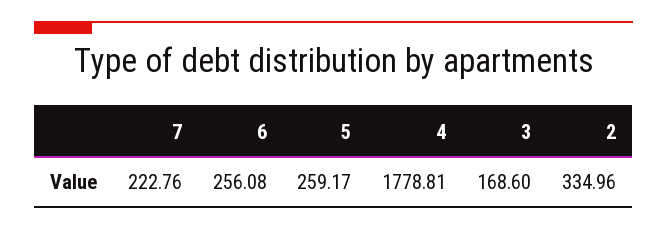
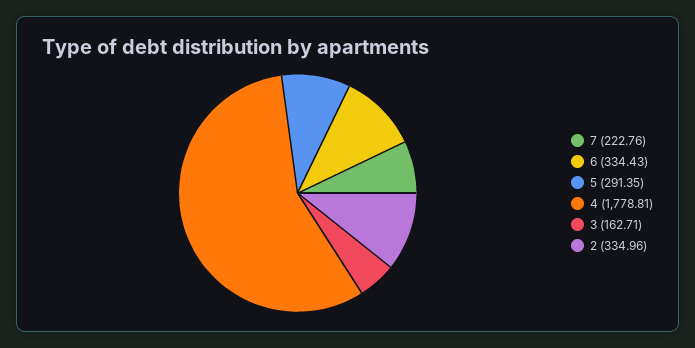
  {
    "7": 222.76,
-   "6": 256.08,
+   "6": 334.43,
-   "5": 259.17,
+   "5": 291.35,
    "4": 1778.81,
-   "3": 168.6,
+   "3": 162.71,
    "2": 334.96
  }

